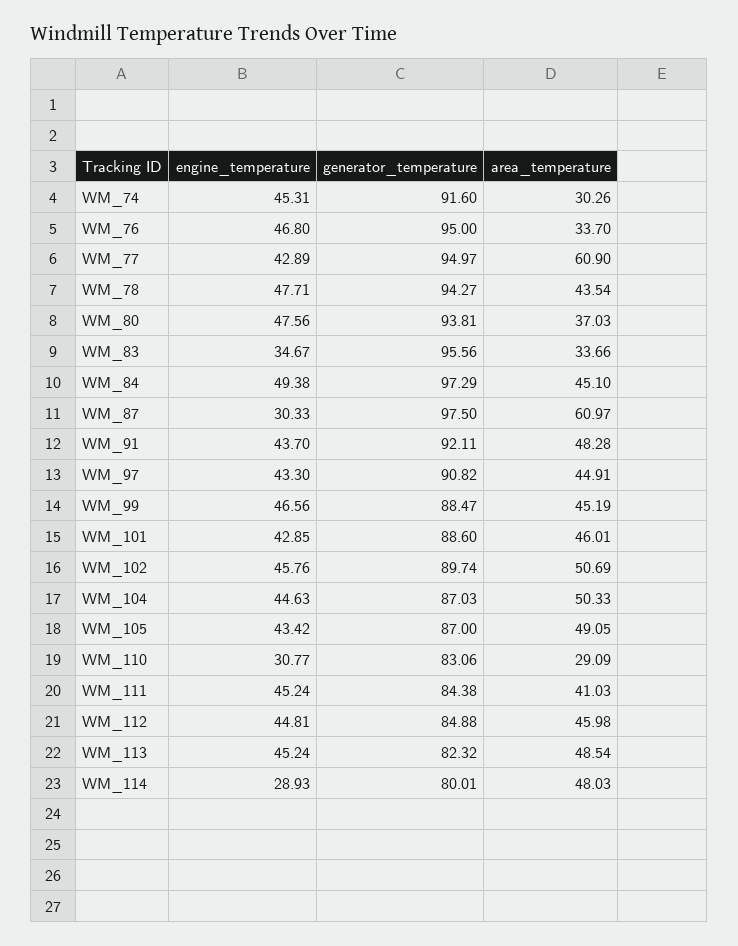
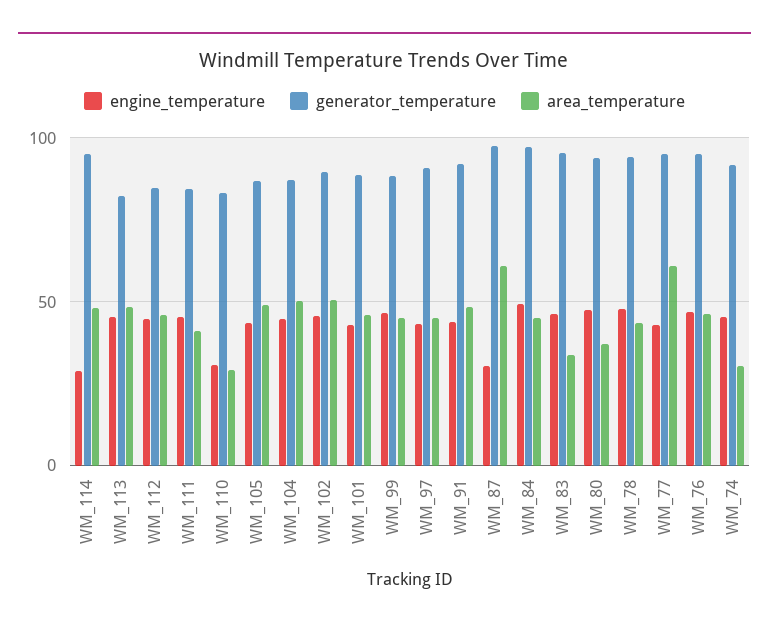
  {
    "engine_temperature": {
      "WM_74": 45.31,
      "WM_76": 46.8,
      "WM_77": 42.89,
      "WM_78": 47.71,
      "WM_80": 47.56,
-     "WM_83": 34.67,
+     "WM_83": 45,
      "WM_84": 49.38,
      "WM_87": 30.33,
      "WM_91": 43.7,
      "WM_97": 43.3,
      "WM_99": 46.56,
      "WM_101": 42.85,
      "WM_102": 45.76,
      "WM_104": 44.63,
      "WM_105": 43.42,
      "WM_110": 30.77,
      "WM_111": 45.24,
      "WM_112": 44.81,
      "WM_113": 45.24,
      "WM_114": 28.93
    },
    "generator_temperature": {
      "WM_74": 91.6,
      "WM_76": 95,
      "WM_77": 94.97,
      "WM_78": 94.27,
      "WM_80": 93.81,
      "WM_83": 95.56,
      "WM_84": 97.29,
      "WM_87": 97.5,
      "WM_91": 92.11,
      "WM_97": 90.82,
      "WM_99": 88.47,
      "WM_101": 88.6,
      "WM_102": 89.74,
      "WM_104": 87.03,
      "WM_105": 87,
      "WM_110": 83.06,
      "WM_111": 84.38,
      "WM_112": 84.88,
      "WM_113": 82.32,
-     "WM_114": 80.01
+     "WM_114": 95
    },
    "area_temperature": {
      "WM_74": 30.26,
-     "WM_76": 33.7,
+     "WM_76": 45,
      "WM_77": 60.9,
      "WM_78": 43.54,
      "WM_80": 37.03,
      "WM_83": 33.66,
      "WM_84": 45.1,
      "WM_87": 60.97,
      "WM_91": 48.28,
      "WM_97": 44.91,
      "WM_99": 45.19,
      "WM_101": 46.01,
      "WM_102": 50.69,
      "WM_104": 50.33,
      "WM_105": 49.05,
      "WM_110": 29.09,
      "WM_111": 41.03,
      "WM_112": 45.98,
      "WM_113": 48.54,
      "WM_114": 48.03
    }
  }

